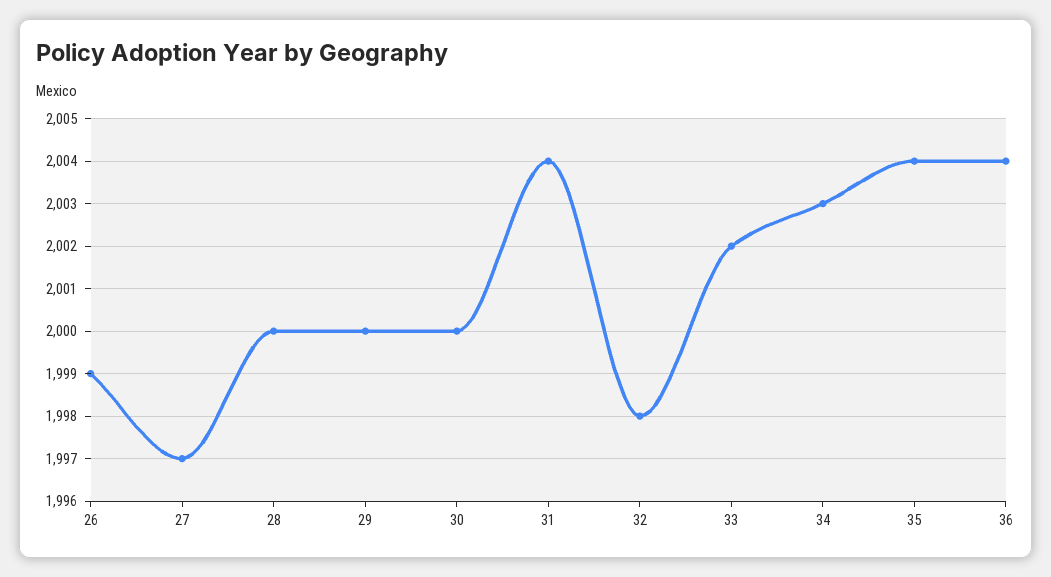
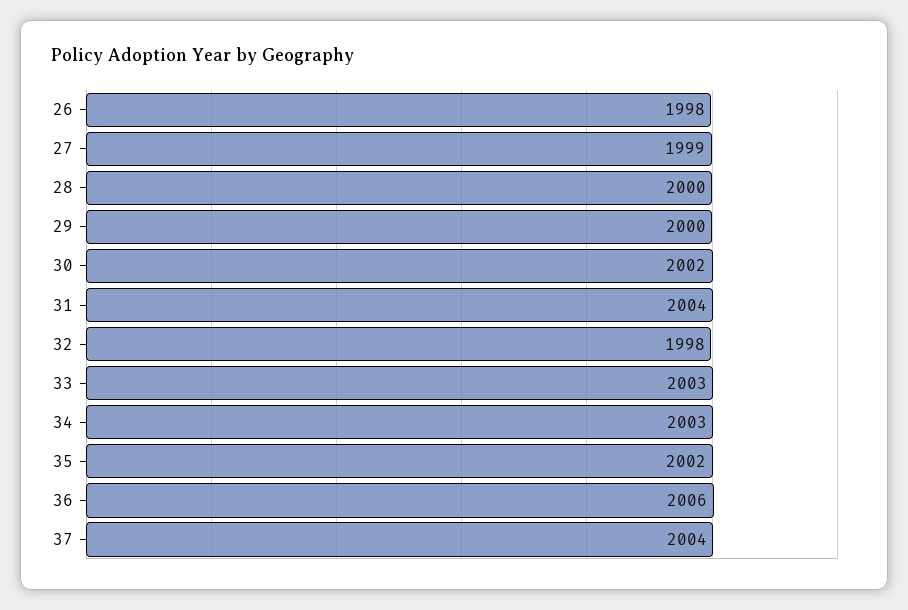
  {
-   "26": 1999,
+   "26": 1998,
-   "27": 1997,
+   "27": 1999,
    "28": 2000,
    "29": 2000,
-   "30": 2000,
+   "30": 2002,
    "31": 2004,
    "32": 1998,
-   "33": 2002,
+   "33": 2003,
    "34": 2003,
-   "35": 2004,
+   "35": 2002,
-   "36": 2004
+   "36": 2006,
+   "37": 2004
  }

